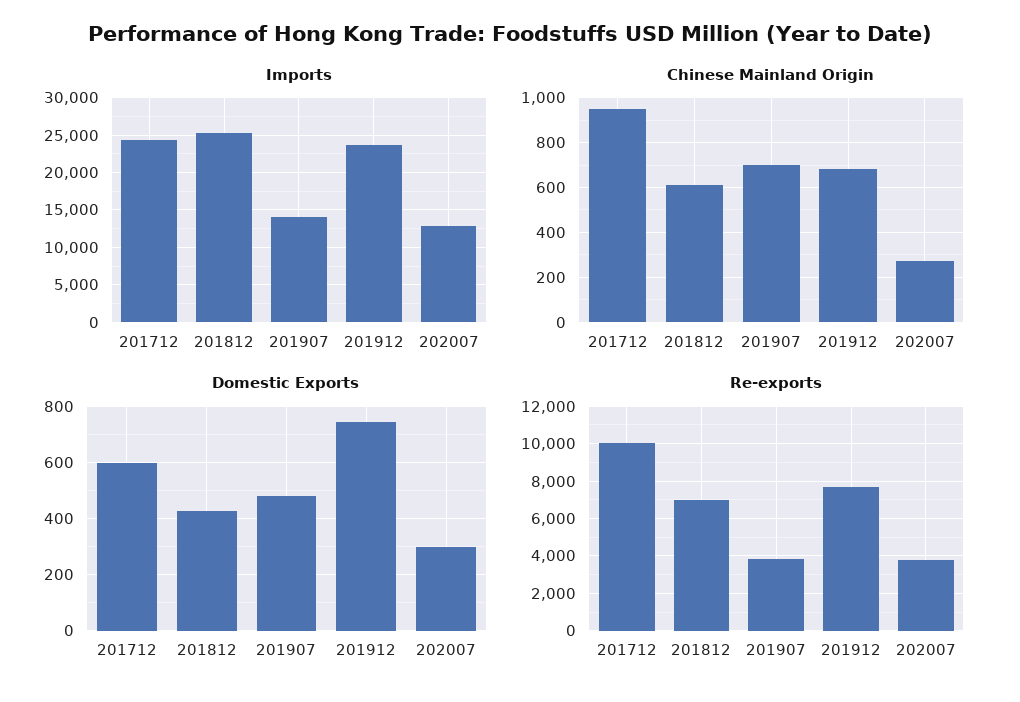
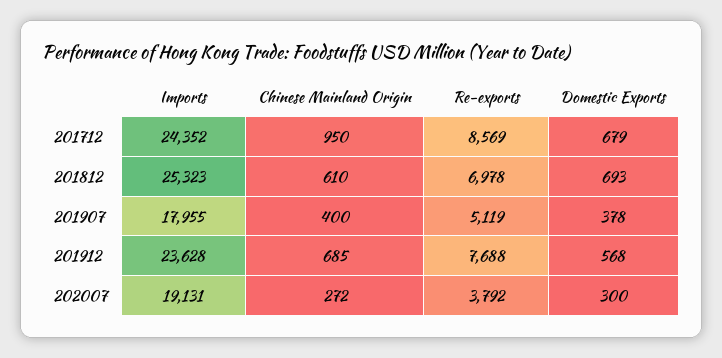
  {
    "Imports": {
      "201712": 24352,
      "201812": 25323,
-     "201907": 14000,
+     "201907": 17955,
      "201912": 23628,
-     "202007": 13000
+     "202007": 19131
    },
    "Chinese Mainland Origin": {
      "201712": 950,
      "201812": 610,
-     "201907": 700,
+     "201907": 400,
      "201912": 685,
      "202007": 272
    },
    "Domestic Exports": {
-     "201712": 600,
+     "201712": 679,
-     "201812": 425,
+     "201812": 693,
-     "201907": 475,
+     "201907": 378,
-     "201912": 750,
+     "201912": 568,
      "202007": 300
    },
    "Re-exports": {
-     "201712": 10000,
+     "201712": 8569,
      "201812": 6978,
-     "201907": 4000,
+     "201907": 5119,
      "201912": 7688,
      "202007": 3792
    }
  }

